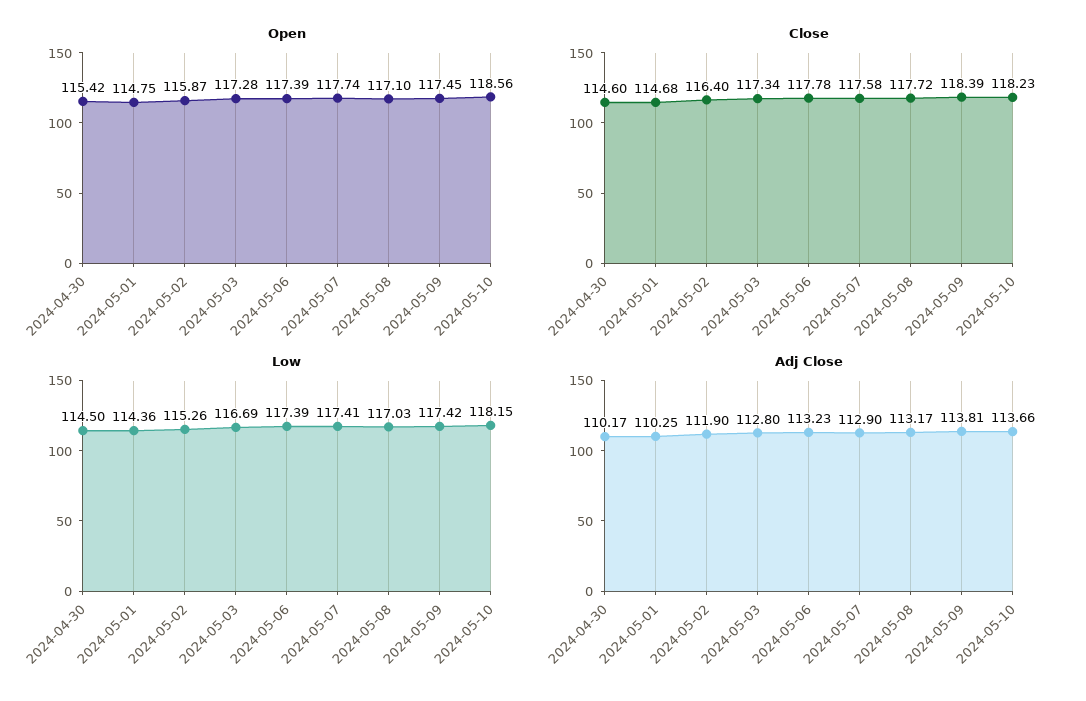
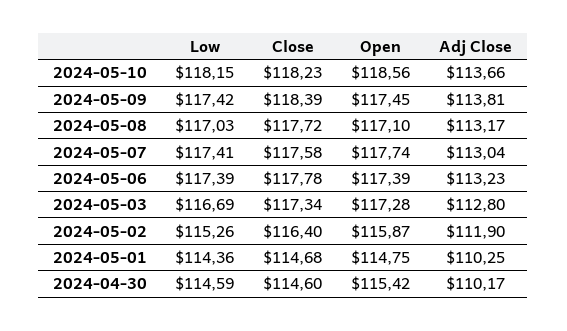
  {
    "Open": {
      "2024-04-30": 115.42,
      "2024-05-01": 114.75,
      "2024-05-02": 115.87,
      "2024-05-03": 117.28,
      "2024-05-06": 117.39,
      "2024-05-07": 117.74,
      "2024-05-08": 117.1,
      "2024-05-09": 117.45,
      "2024-05-10": 118.56
    },
    "Close": {
      "2024-04-30": 114.6,
      "2024-05-01": 114.68,
      "2024-05-02": 116.4,
      "2024-05-03": 117.34,
      "2024-05-06": 117.78,
      "2024-05-07": 117.58,
      "2024-05-08": 117.72,
      "2024-05-09": 118.39,
      "2024-05-10": 118.23
    },
    "Low": {
-     "2024-04-30": 114.5,
+     "2024-04-30": 114.59,
      "2024-05-01": 114.36,
      "2024-05-02": 115.26,
      "2024-05-03": 116.69,
      "2024-05-06": 117.39,
      "2024-05-07": 117.41,
      "2024-05-08": 117.03,
      "2024-05-09": 117.42,
      "2024-05-10": 118.15
    },
    "Adj Close": {
      "2024-04-30": 110.17,
      "2024-05-01": 110.25,
      "2024-05-02": 111.9,
      "2024-05-03": 112.8,
      "2024-05-06": 113.23,
-     "2024-05-07": 112.9,
+     "2024-05-07": 113.04,
      "2024-05-08": 113.17,
      "2024-05-09": 113.81,
      "2024-05-10": 113.66
    }
  }

